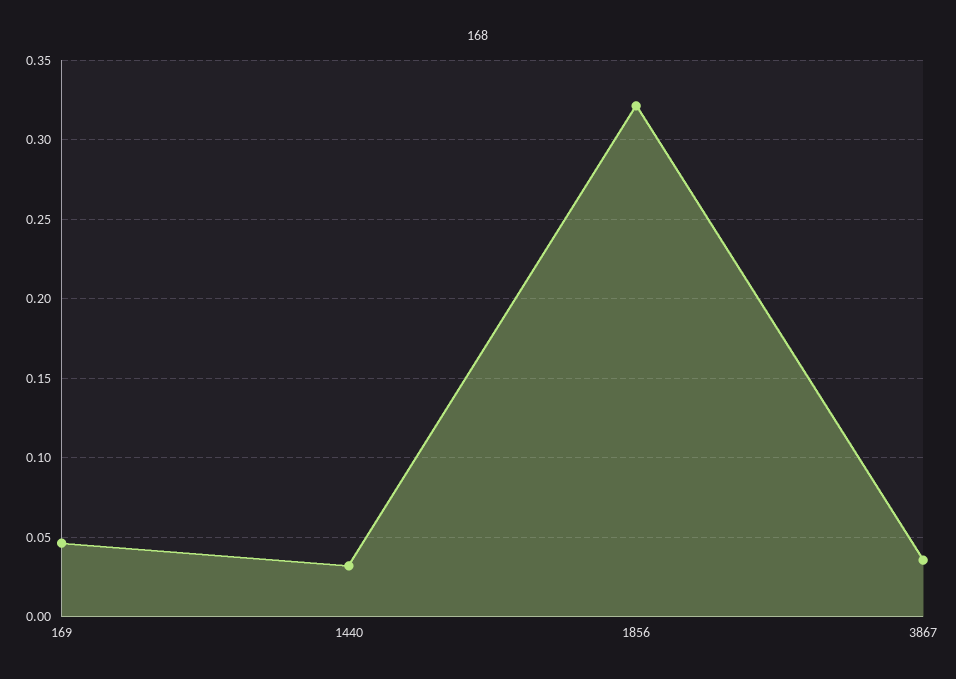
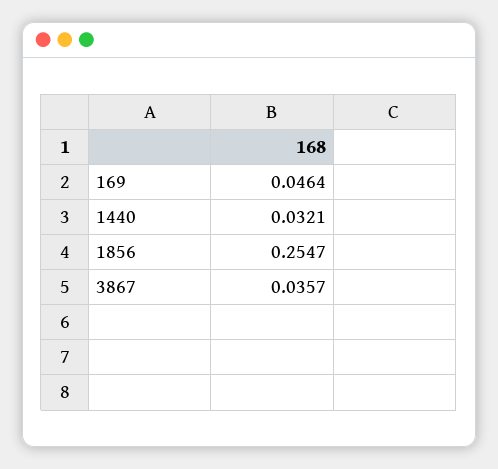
  {
    "169": 0.0464,
    "1440": 0.0321,
-   "1856": 0.32,
+   "1856": 0.2547,
    "3867": 0.0357
  }

